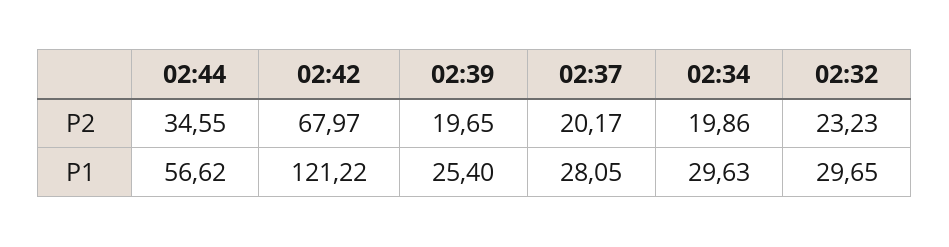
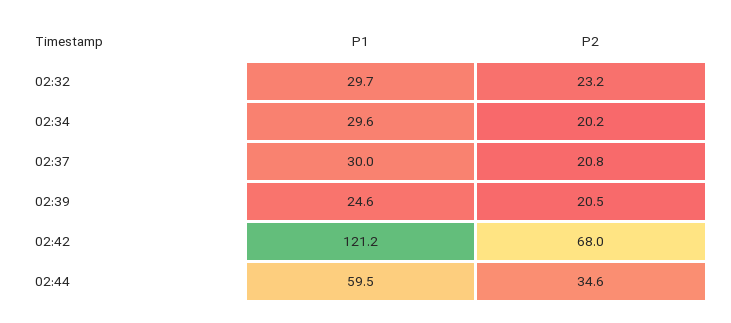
  {
    "02:44": {
      "P2": 34.55,
-     "P1": 56.62
+     "P1": 59.5
    },
    "02:42": {
      "P2": 67.97,
      "P1": 121.22
    },
    "02:39": {
-     "P2": 19.65,
+     "P2": 20.5,
-     "P1": 25.4
+     "P1": 24.6
    },
    "02:37": {
-     "P2": 20.17,
+     "P2": 20.8,
-     "P1": 28.05
+     "P1": 30
    },
    "02:34": {
-     "P2": 19.86,
+     "P2": 20.2,
      "P1": 29.63
    },
    "02:32": {
      "P2": 23.23,
      "P1": 29.65
    }
  }

